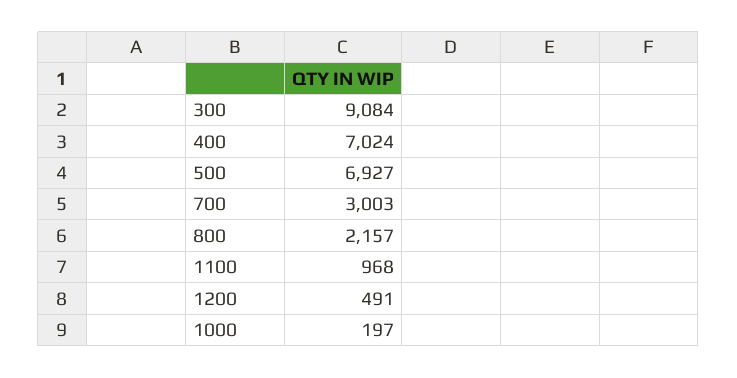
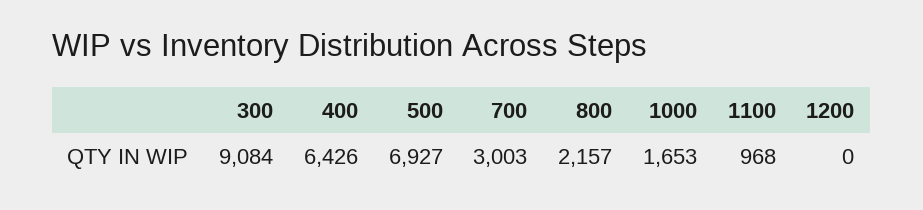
  {
    "300": 9084,
-   "400": 7024,
+   "400": 6426,
    "500": 6927,
    "700": 3003,
    "800": 2157,
    "1100": 968,
-   "1200": 491,
+   "1200": 0,
-   "1000": 197
+   "1000": 1653
  }

